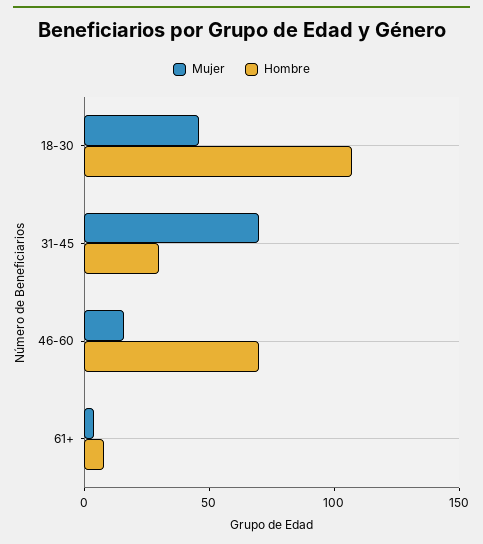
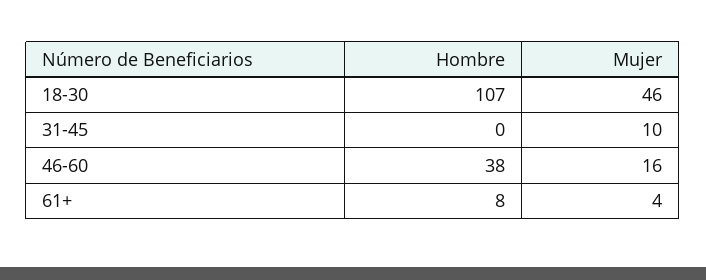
  {
    "Mujer": {
      "18-30": 46,
-     "31-45": 70,
+     "31-45": 10,
      "46-60": 16,
      "61+": 4
    },
    "Hombre": {
      "18-30": 107,
-     "31-45": 30,
+     "31-45": 0,
-     "46-60": 70,
+     "46-60": 38,
      "61+": 8
    }
  }

